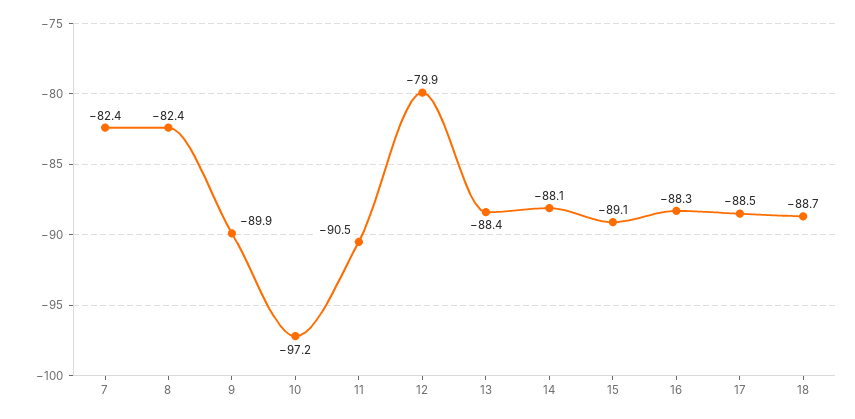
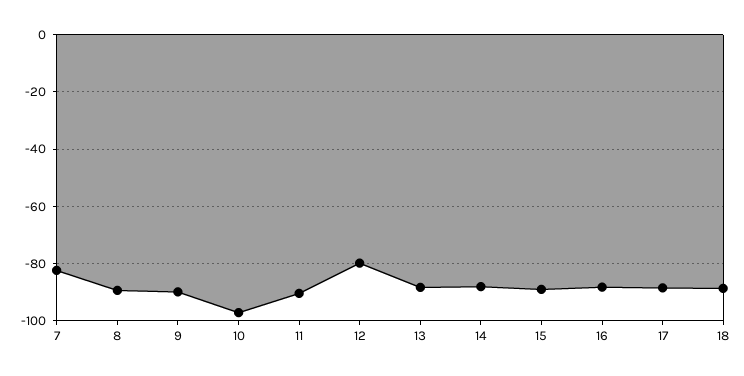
  {
    "7": -82.4,
-   "8": -82.4,
+   "8": -90,
    "9": -89.9,
    "10": -97.2,
    "11": -90.5,
    "12": -79.9,
    "13": -88.4,
    "14": -88.1,
    "15": -89.1,
    "16": -88.3,
    "17": -88.5,
    "18": -88.7
  }

